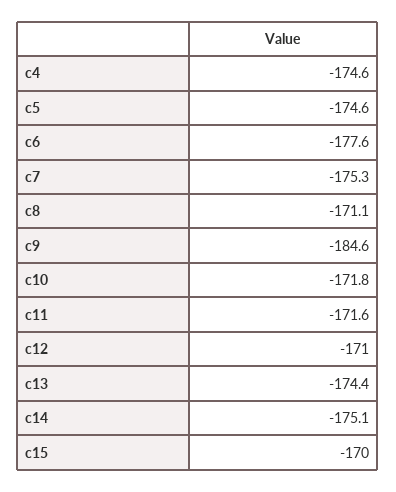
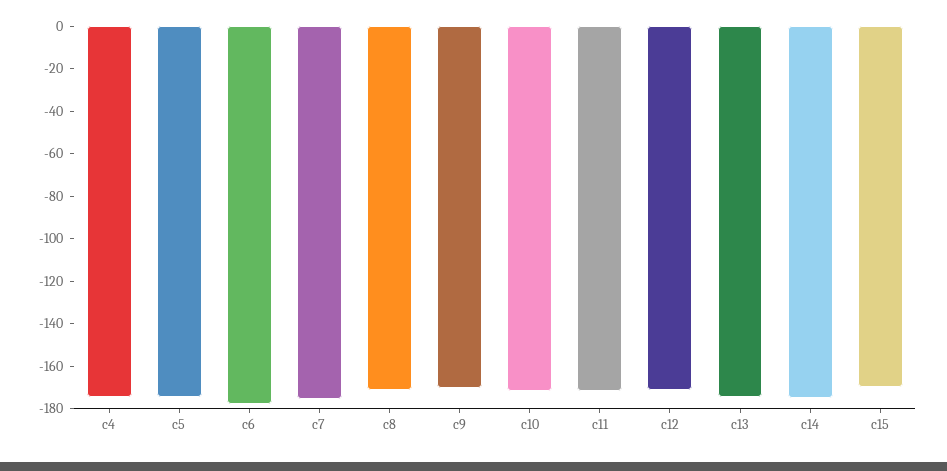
  {
    "c4": -174.6,
    "c5": -174.6,
    "c6": -177.6,
    "c7": -175.3,
    "c8": -171.1,
-   "c9": -184.6,
+   "c9": -170,
    "c10": -171.8,
    "c11": -171.6,
    "c12": -171,
    "c13": -174.4,
    "c14": -175.1,
    "c15": -170
  }

